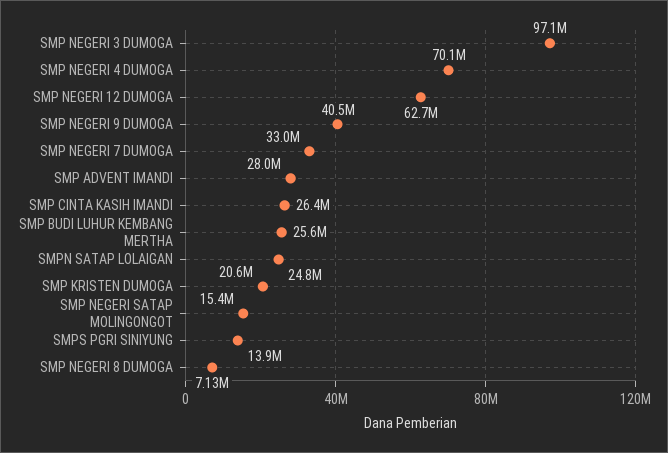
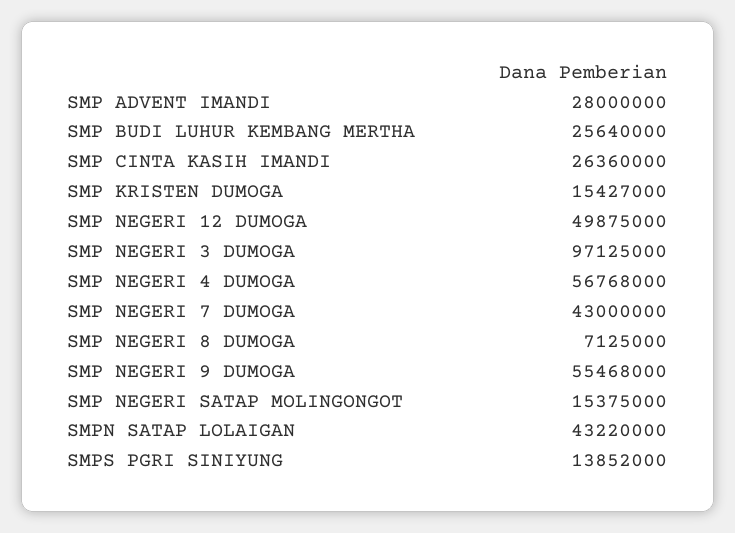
  {
    "SMP NEGERI 3 DUMOGA": 97125000,
-   "SMP NEGERI 4 DUMOGA": 70100000,
+   "SMP NEGERI 4 DUMOGA": 56768000,
-   "SMP NEGERI 12 DUMOGA": 62700000,
+   "SMP NEGERI 12 DUMOGA": 49875000,
-   "SMP NEGERI 9 DUMOGA": 40500000,
+   "SMP NEGERI 9 DUMOGA": 55468000,
-   "SMP NEGERI 7 DUMOGA": 33000000,
+   "SMP NEGERI 7 DUMOGA": 43000000,
    "SMP ADVENT IMANDI": 28000000,
    "SMP CINTA KASIH IMANDI": 26360000,
    "SMP BUDI LUHUR KEMBANG MERTHA": 25640000,
-   "SMPN SATAP LOLAIGAN": 24800000,
+   "SMPN SATAP LOLAIGAN": 43220000,
-   "SMP KRISTEN DUMOGA": 20600000,
+   "SMP KRISTEN DUMOGA": 15427000,
    "SMP NEGERI SATAP MOLINGONGOT": 15375000,
    "SMPS PGRI SINIYUNG": 13852000,
    "SMP NEGERI 8 DUMOGA": 7125000
  }

